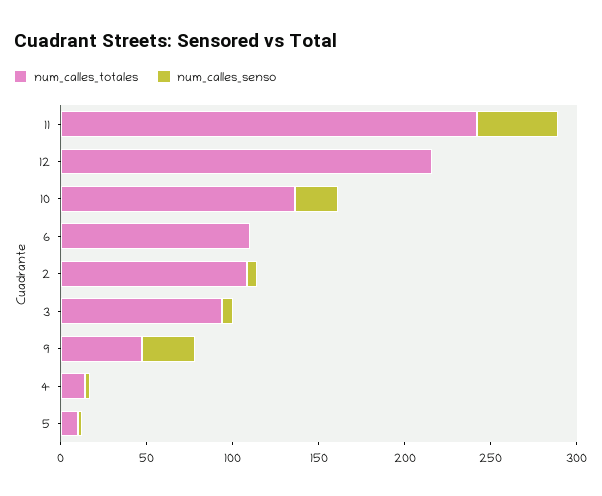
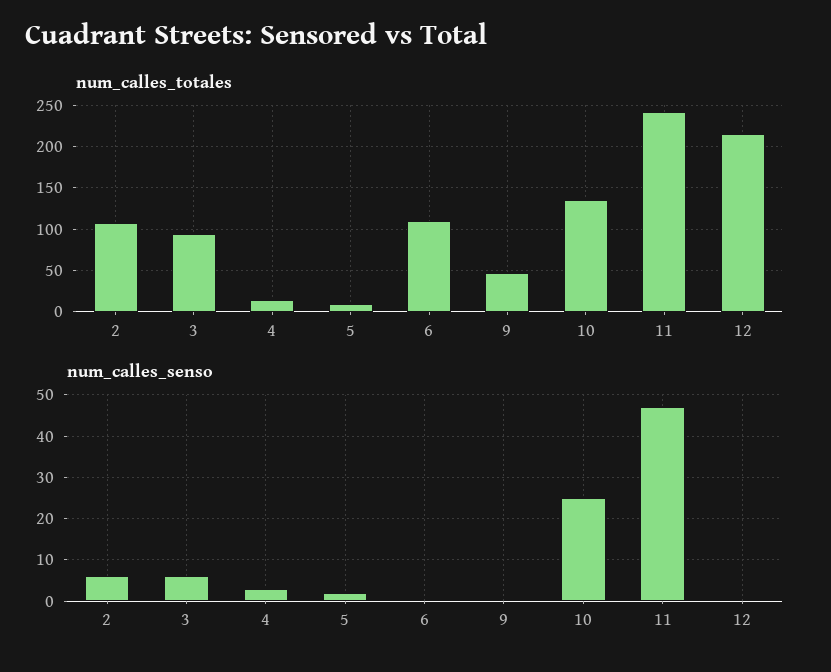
  {
    "num_calles_totales": {
      "11": 240,
      "12": 220,
      "10": 140,
      "6": 110,
      "2": 110,
      "3": 90,
      "9": 50,
      "4": 10,
      "5": 10
    },
    "num_calles_senso": {
      "11": 45,
      "12": 0,
      "10": 25,
      "6": 0,
      "2": 5,
      "3": 5,
-     "9": 30,
+     "9": 0,
      "4": 5,
      "5": 0
    }
  }

